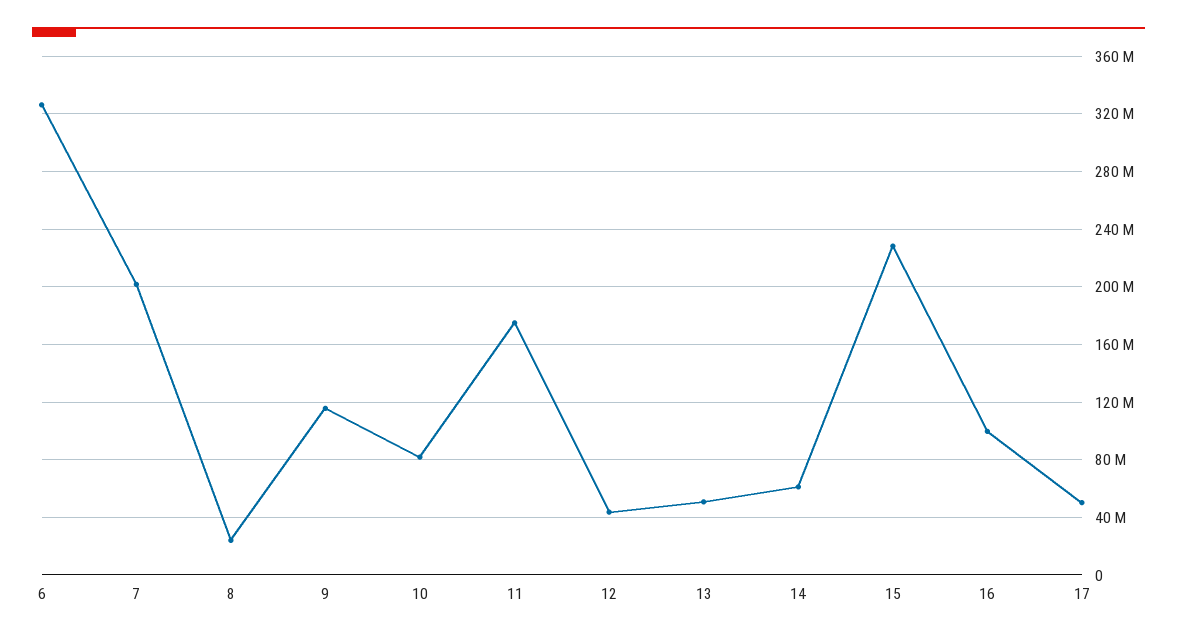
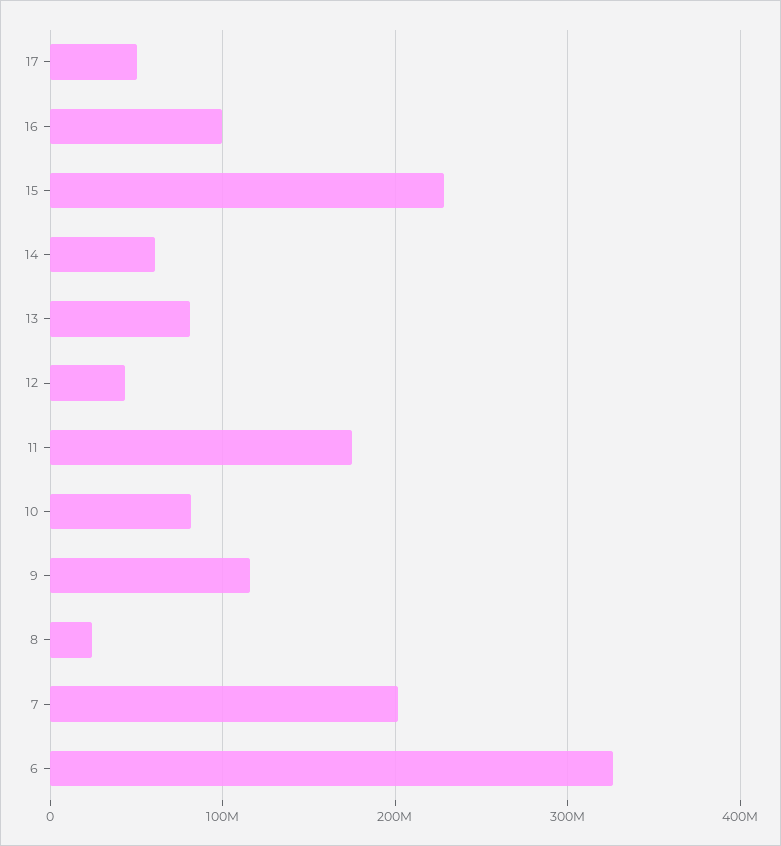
  {
    "6": 325000000,
    "7": 200000000,
    "8": 25000000,
    "9": 115000000,
    "10": 80000000,
    "11": 175000000,
    "12": 45000000,
-   "13": 50000000,
+   "13": 80000000,
    "14": 60000000,
    "15": 230000000,
    "16": 100000000,
    "17": 50000000
  }

